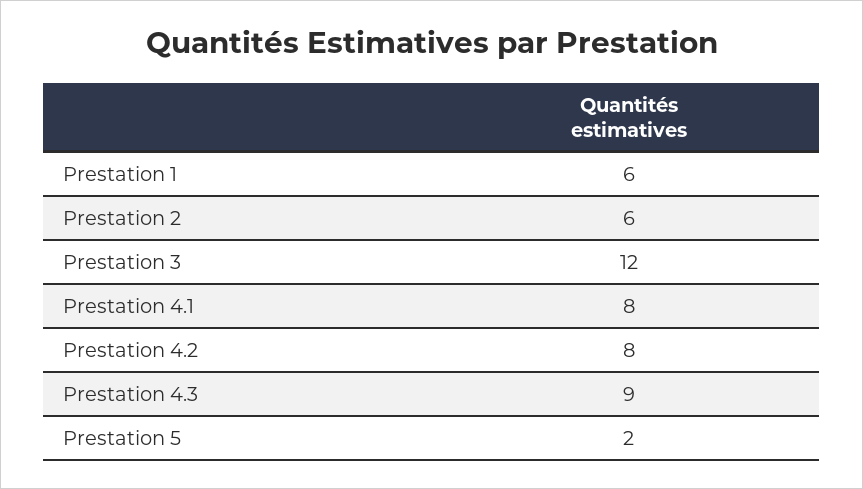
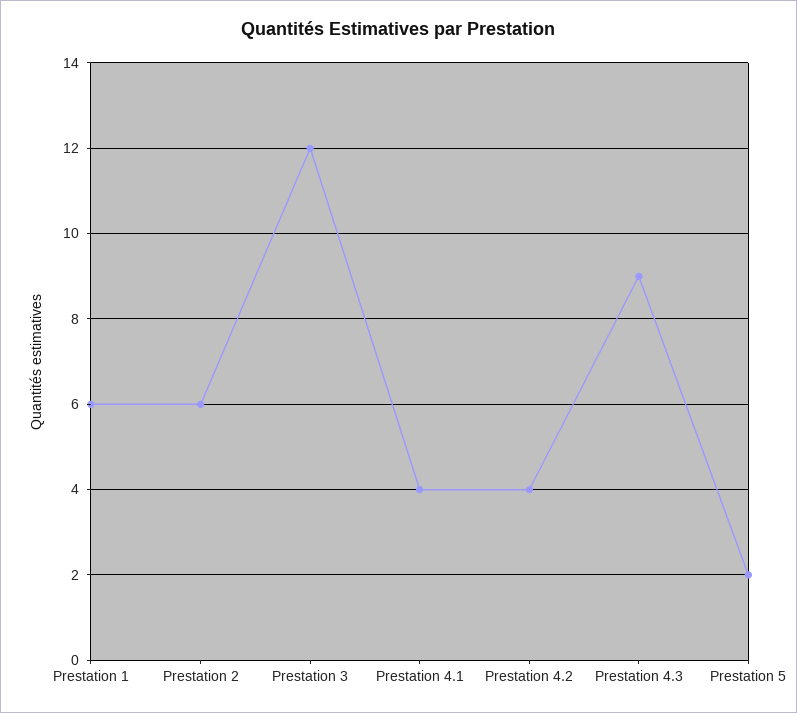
  {
    "Prestation 1": 6,
    "Prestation 2": 6,
    "Prestation 3": 12,
-   "Prestation 4.1": 8,
+   "Prestation 4.1": 4,
-   "Prestation 4.2": 8,
+   "Prestation 4.2": 4,
    "Prestation 4.3": 9,
    "Prestation 5": 2
  }

